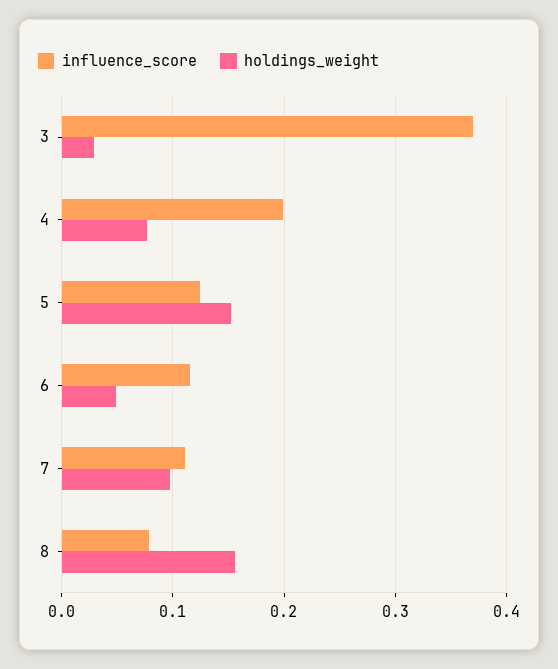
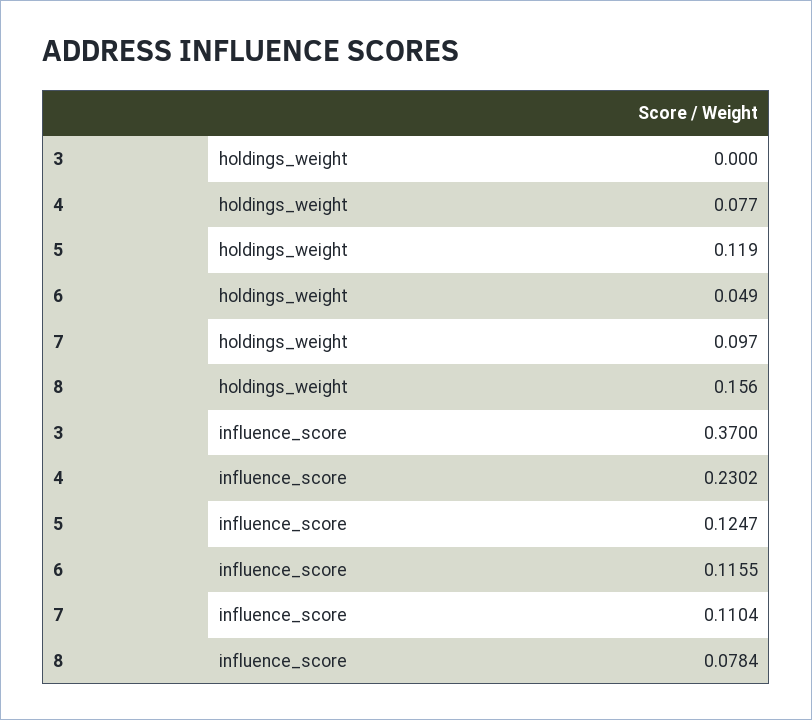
  {
    "influence_score": {
      "3": 0.37,
-     "4": 0.2,
+     "4": 0.2302,
      "5": 0.1247,
      "6": 0.1155,
      "7": 0.1104,
      "8": 0.0784
    },
    "holdings_weight": {
-     "3": 0.03,
+     "3": 0,
      "4": 0.077,
-     "5": 0.15,
+     "5": 0.119,
      "6": 0.049,
      "7": 0.097,
      "8": 0.156
    }
  }

